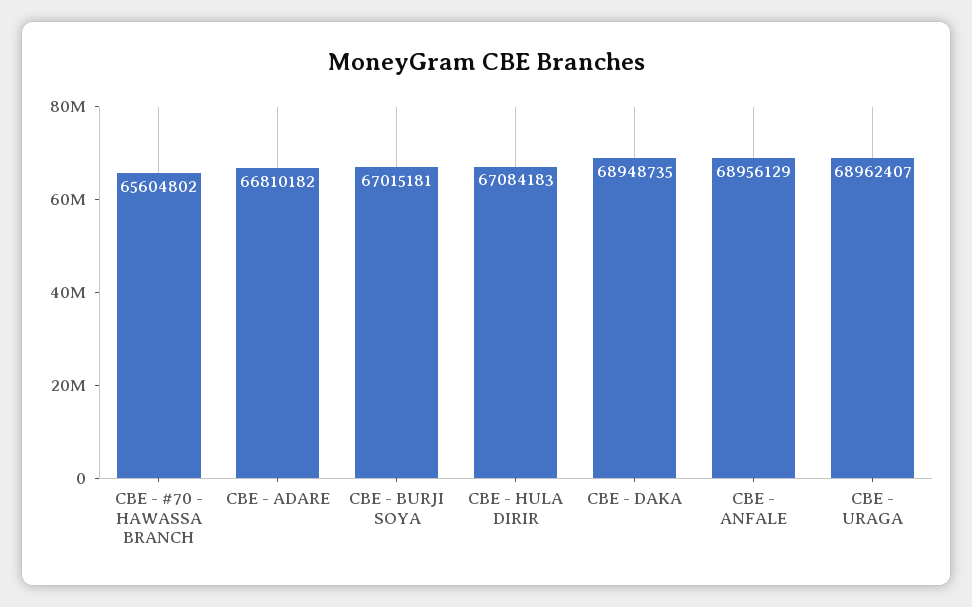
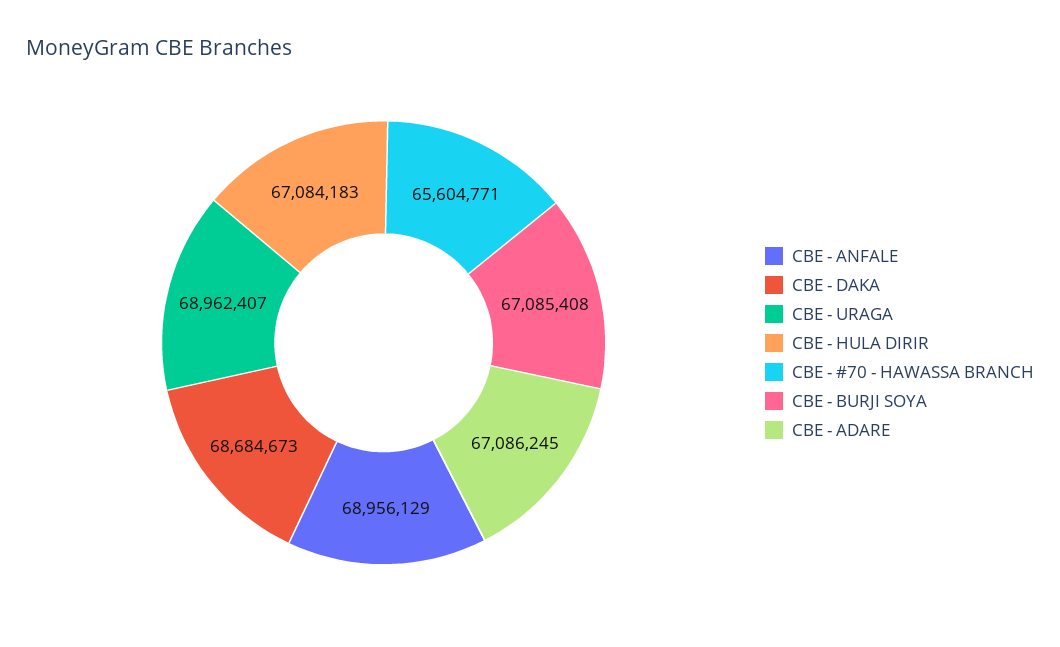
  {
-   "CBE - #70 - HAWASSA BRANCH": 65604802,
+   "CBE - #70 - HAWASSA BRANCH": 65604771,
-   "CBE - ADARE": 66810182,
+   "CBE - ADARE": 67086245,
-   "CBE - BURJI SOYA": 67015181,
+   "CBE - BURJI SOYA": 67085408,
    "CBE - HULA DIRIR": 67084183,
-   "CBE - DAKA": 68948735,
+   "CBE - DAKA": 68684673,
    "CBE - ANFALE": 68956129,
    "CBE - URAGA": 68962407
  }

